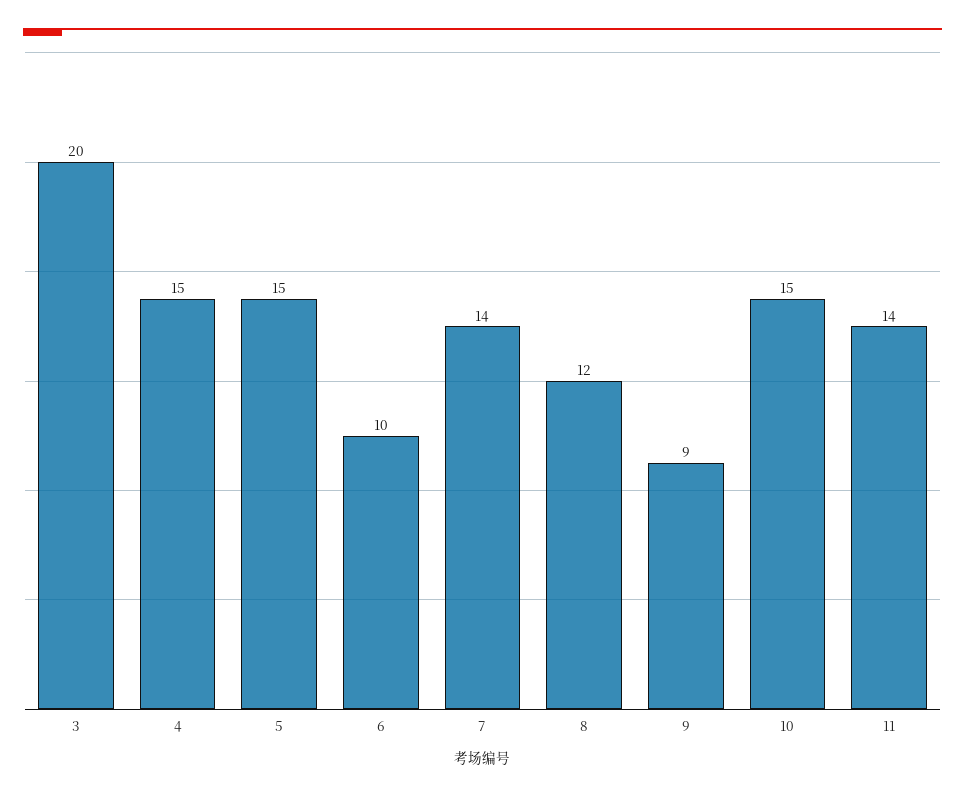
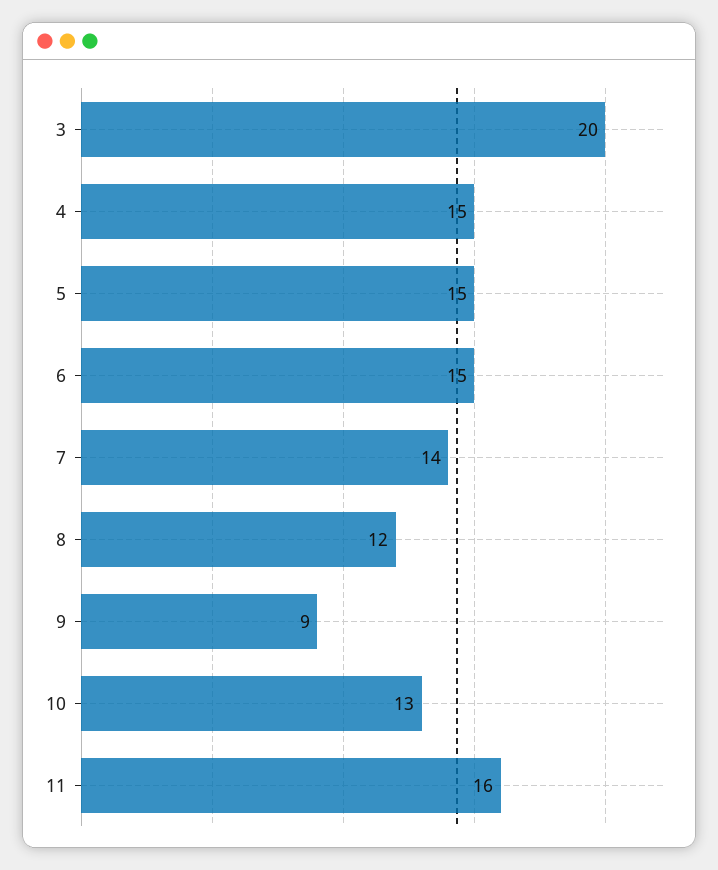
  {
    "3": 20,
    "4": 15,
    "5": 15,
-   "6": 10,
+   "6": 15,
    "7": 14,
    "8": 12,
    "9": 9,
-   "10": 15,
+   "10": 13,
-   "11": 14
+   "11": 16
  }

